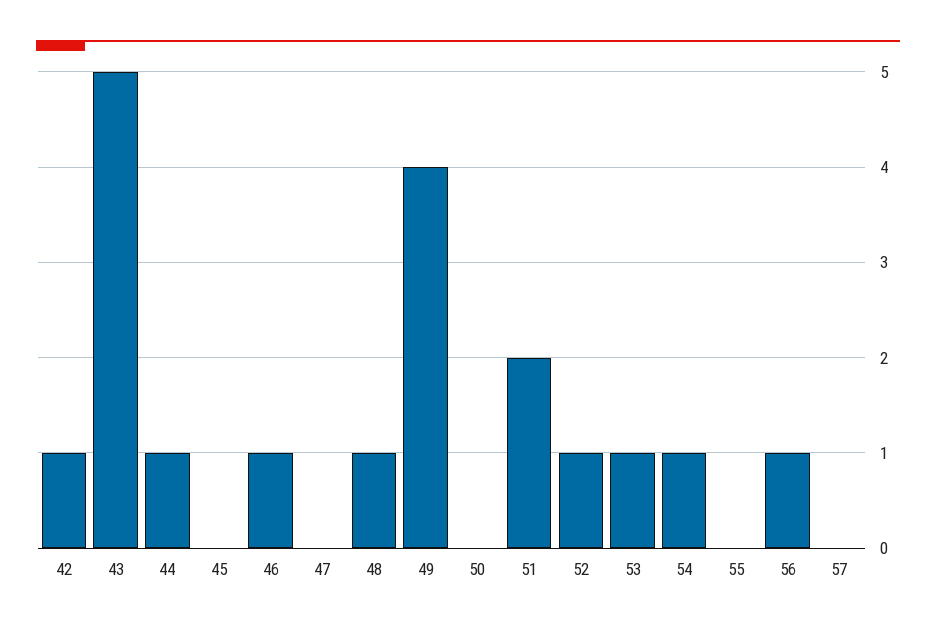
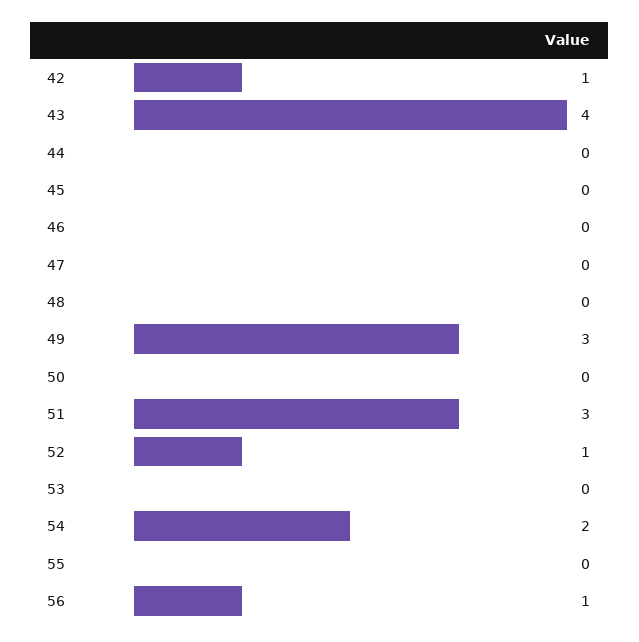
  {
    "42": 1,
-   "43": 5,
+   "43": 4,
-   "44": 1,
+   "44": 0,
    "45": 0,
-   "46": 1,
+   "46": 0,
    "47": 0,
-   "48": 1,
+   "48": 0,
-   "49": 4,
+   "49": 3,
    "50": 0,
-   "51": 2,
+   "51": 3,
    "52": 1,
-   "53": 1,
+   "53": 0,
-   "54": 1,
+   "54": 2,
    "55": 0,
-   "56": 1,
+   "56": 1
-   "57": 0
  }

